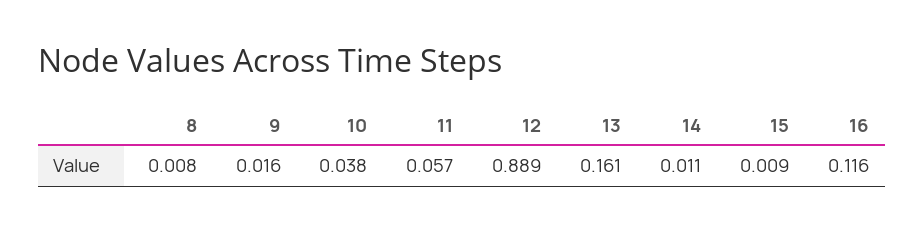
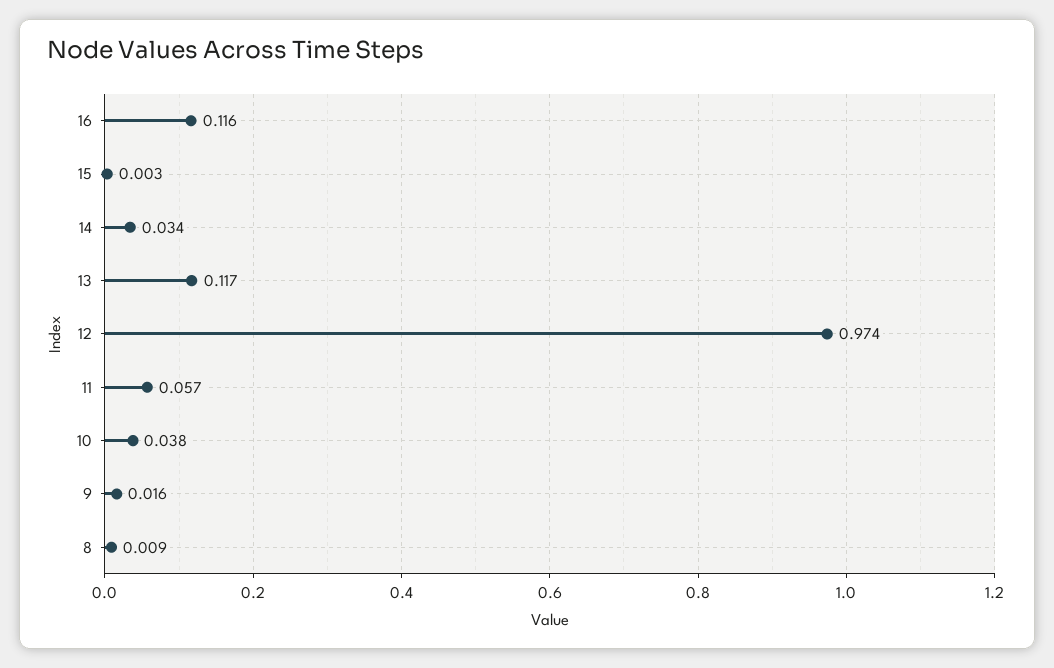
  {
-   "8": 0.008,
+   "8": 0.009,
    "9": 0.016,
    "10": 0.038,
    "11": 0.057,
-   "12": 0.889,
+   "12": 0.974,
-   "13": 0.161,
+   "13": 0.117,
-   "14": 0.011,
+   "14": 0.034,
-   "15": 0.009,
+   "15": 0.003,
    "16": 0.116
  }

